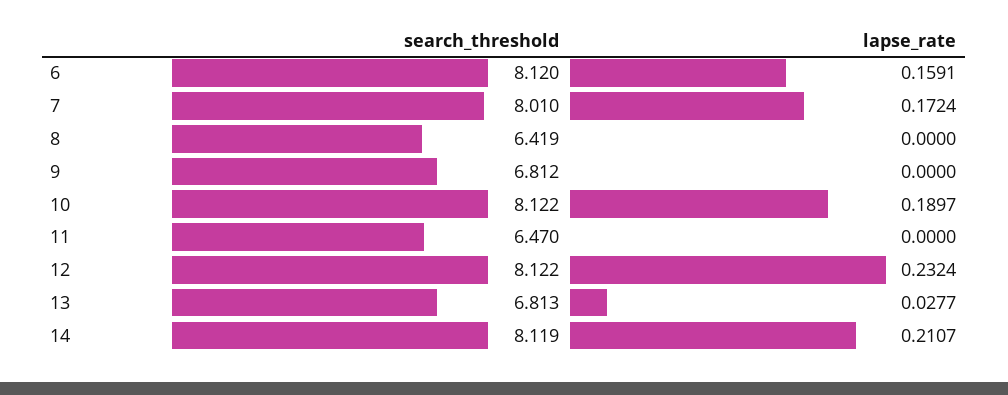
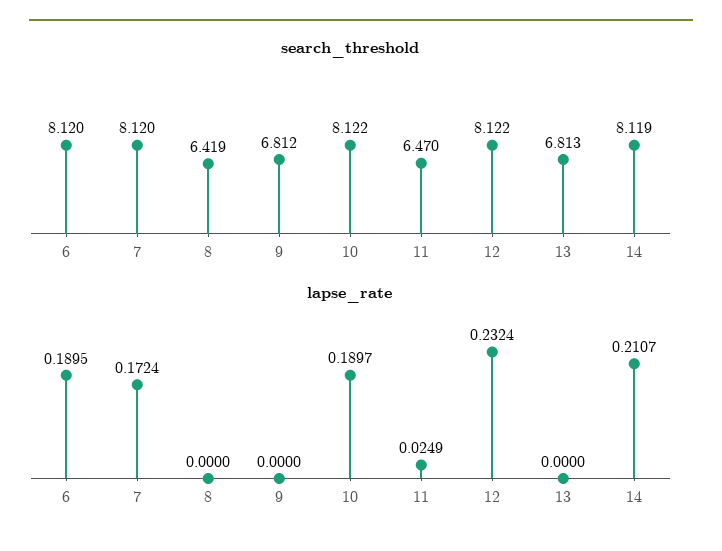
  {
    "search_threshold": {
      "6": 8.12,
-     "7": 8.01,
+     "7": 8.12,
      "8": 6.419,
      "9": 6.812,
      "10": 8.122,
      "11": 6.47,
      "12": 8.122,
      "13": 6.813,
      "14": 8.119
    },
    "lapse_rate": {
-     "6": 0.1591,
+     "6": 0.1895,
      "7": 0.1724,
      "8": 0,
      "9": 0,
      "10": 0.1897,
-     "11": 0,
+     "11": 0.0249,
      "12": 0.2324,
-     "13": 0.0277,
+     "13": 0,
      "14": 0.2107
    }
  }

